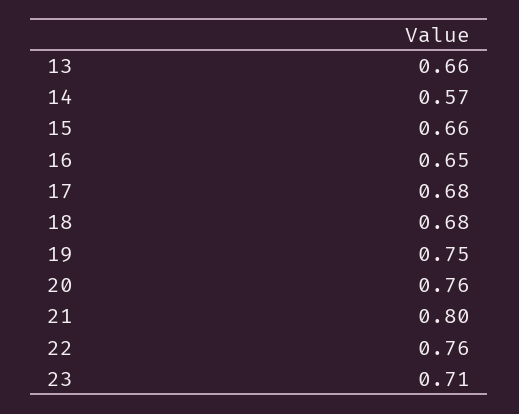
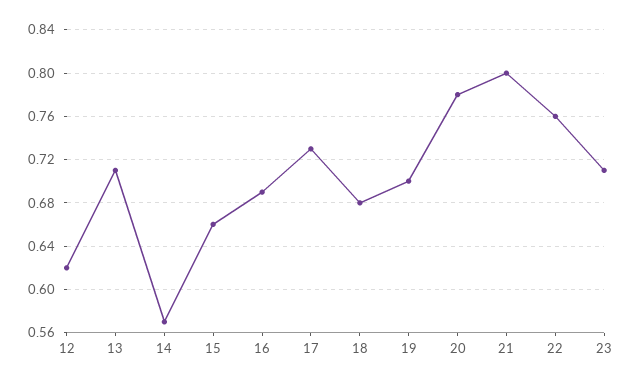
  {
-   "13": 0.66,
+   "13": 0.71,
    "14": 0.57,
    "15": 0.66,
-   "16": 0.65,
+   "16": 0.69,
-   "17": 0.68,
+   "17": 0.73,
    "18": 0.68,
-   "19": 0.75,
+   "19": 0.7,
-   "20": 0.76,
+   "20": 0.78,
    "21": 0.8,
    "22": 0.76,
-   "23": 0.71
+   "23": 0.71,
+   "12": 0.62
  }

